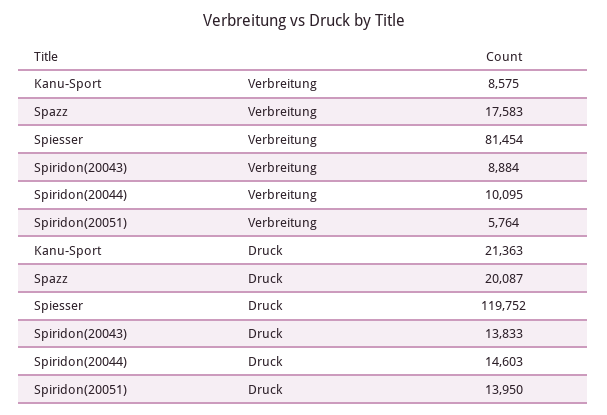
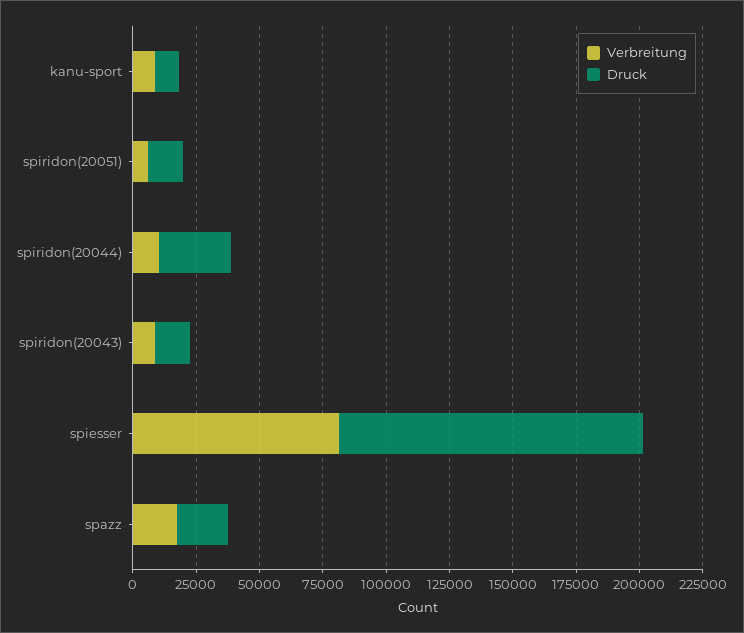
  {
    "Verbreitung": {
      "Kanu-Sport": 8575,
      "Spazz": 17583,
      "Spiesser": 81454,
      "Spiridon(20043)": 8884,
      "Spiridon(20044)": 10095,
      "Spiridon(20051)": 5764
    },
    "Druck": {
-     "Kanu-Sport": 21363,
+     "Kanu-Sport": 10000,
      "Spazz": 20087,
      "Spiesser": 119752,
      "Spiridon(20043)": 13833,
-     "Spiridon(20044)": 14603,
+     "Spiridon(20044)": 30000,
      "Spiridon(20051)": 13950
    }
  }

